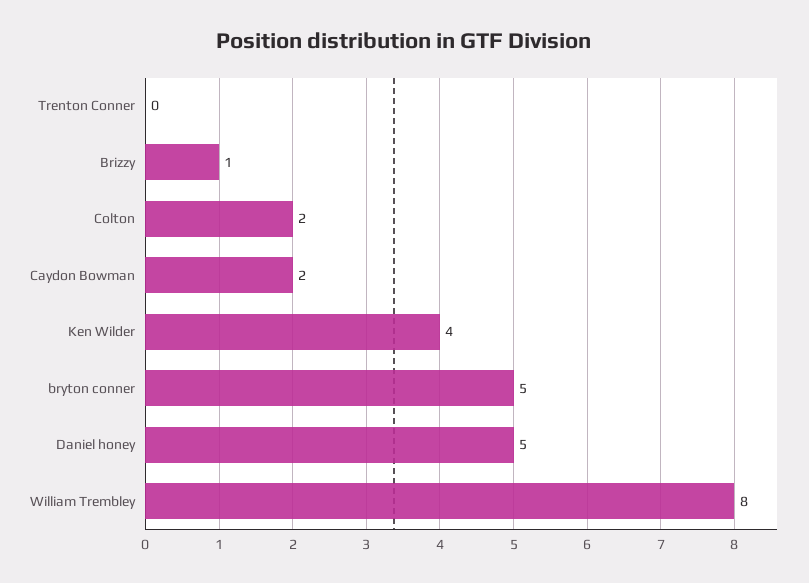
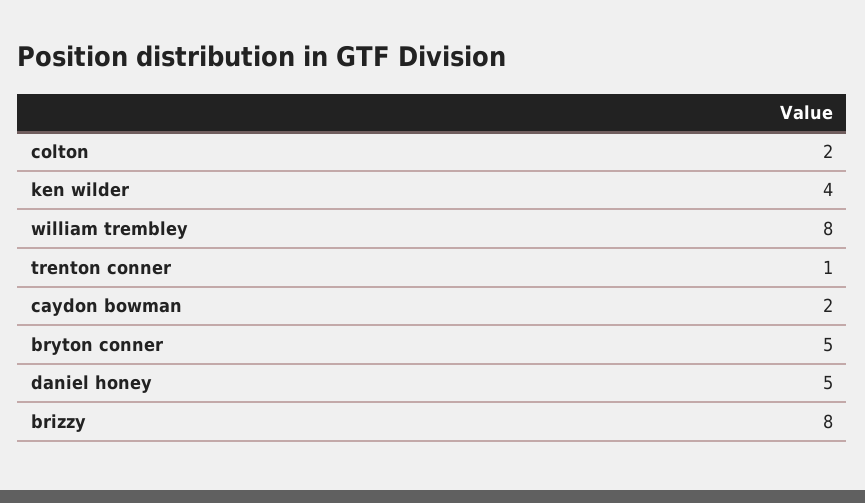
  {
-   "Trenton Conner": 0,
+   "Trenton Conner": 1,
-   "Brizzy": 1,
+   "Brizzy": 8,
    "Colton": 2,
    "Caydon Bowman": 2,
    "Ken Wilder": 4,
    "bryton conner": 5,
    "Daniel honey": 5,
    "William Trembley": 8
  }

